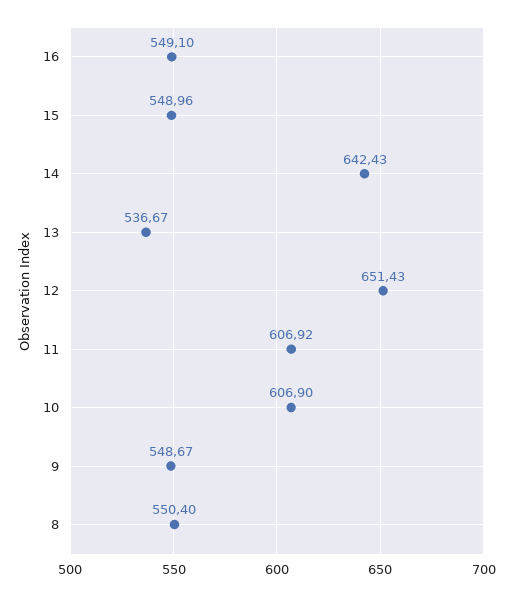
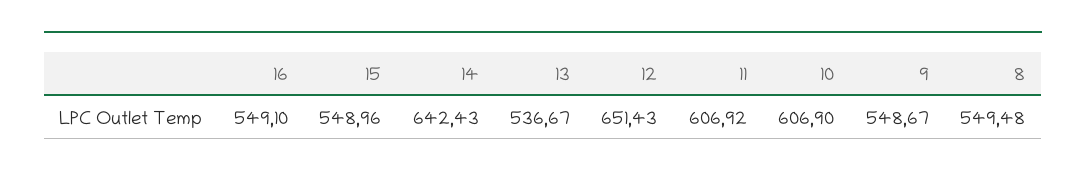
  {
    "16": 549.1,
    "15": 548.96,
    "14": 642.43,
    "13": 536.67,
    "12": 651.43,
    "11": 606.92,
    "10": 606.9,
    "9": 548.67,
-   "8": 550.4
+   "8": 549.48
  }

